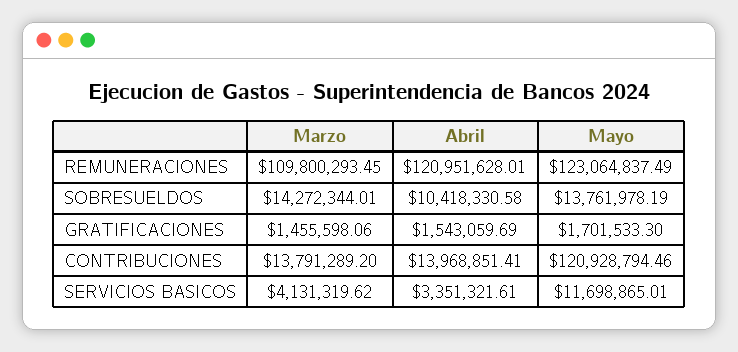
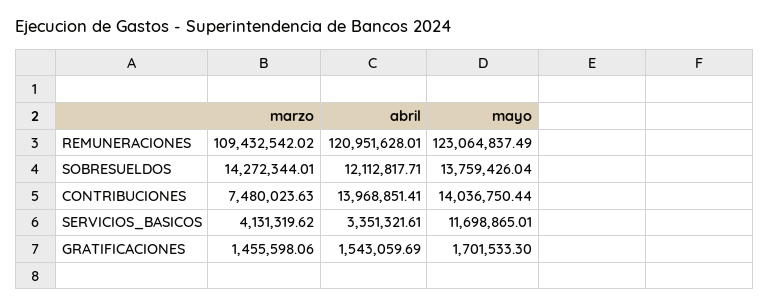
  {
    "Marzo": {
-     "REMUNERACIONES": 109800293.45,
+     "REMUNERACIONES": 109432542.02,
      "SOBRESUELDOS": 14272344.01,
      "GRATIFICACIONES": 1455598.06,
-     "CONTRIBUCIONES": 13791289.2,
+     "CONTRIBUCIONES": 7480023.63,
      "SERVICIOS BASICOS": 4131319.62
    },
    "Abril": {
      "REMUNERACIONES": 120951628.01,
-     "SOBRESUELDOS": 10418330.58,
+     "SOBRESUELDOS": 12112817.71,
      "GRATIFICACIONES": 1543059.69,
      "CONTRIBUCIONES": 13968851.41,
      "SERVICIOS BASICOS": 3351321.61
    },
    "Mayo": {
      "REMUNERACIONES": 123064837.49,
-     "SOBRESUELDOS": 13761978.19,
+     "SOBRESUELDOS": 13759426.04,
      "GRATIFICACIONES": 1701533.3,
-     "CONTRIBUCIONES": 120928794.46,
+     "CONTRIBUCIONES": 14036750.44,
      "SERVICIOS BASICOS": 11698865.01
    }
  }

